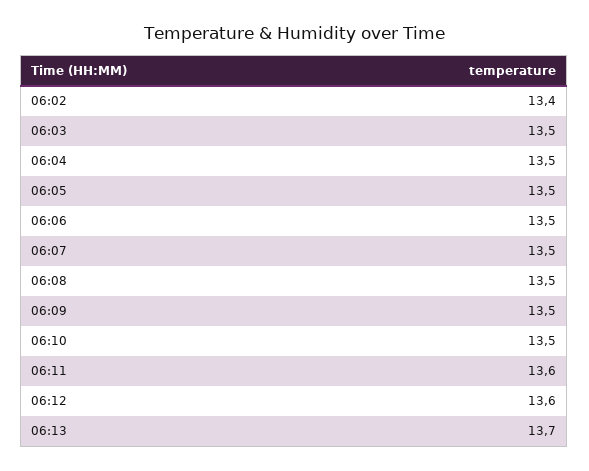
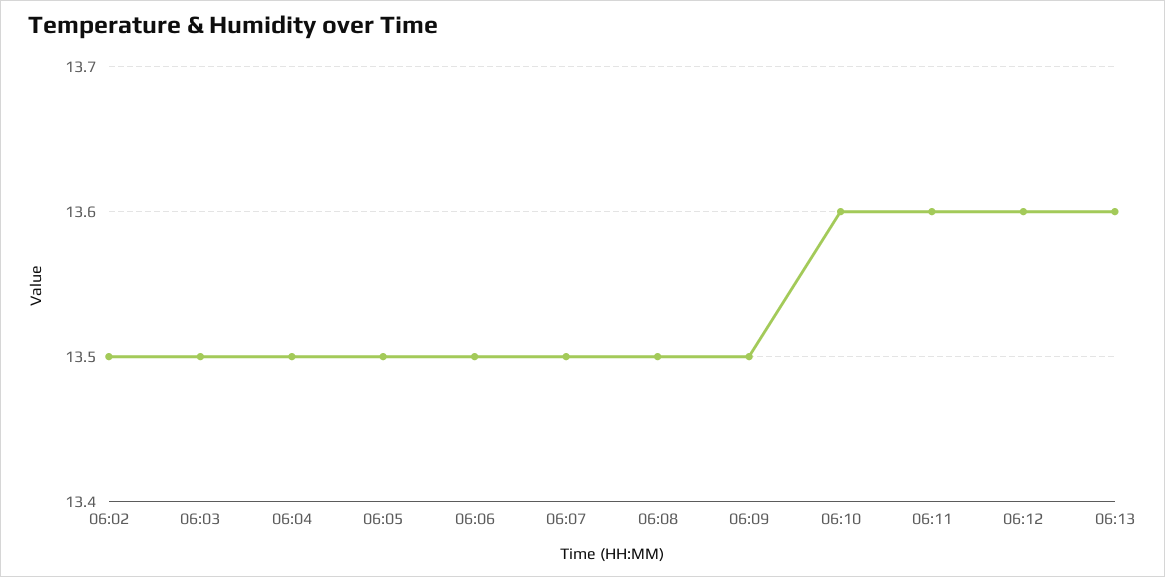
  {
-   "06:02": 13.4,
+   "06:02": 13.5,
    "06:03": 13.5,
    "06:04": 13.5,
    "06:05": 13.5,
    "06:06": 13.5,
    "06:07": 13.5,
    "06:08": 13.5,
    "06:09": 13.5,
-   "06:10": 13.5,
+   "06:10": 13.6,
    "06:11": 13.6,
    "06:12": 13.6,
-   "06:13": 13.7
+   "06:13": 13.6
  }

